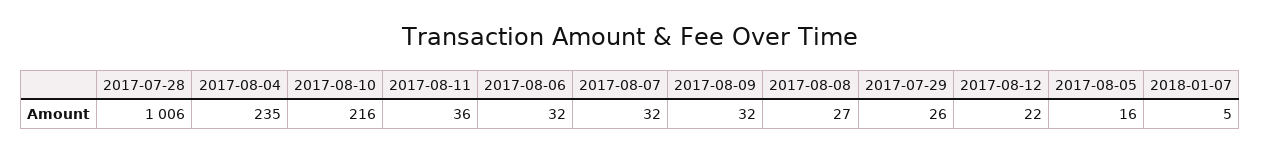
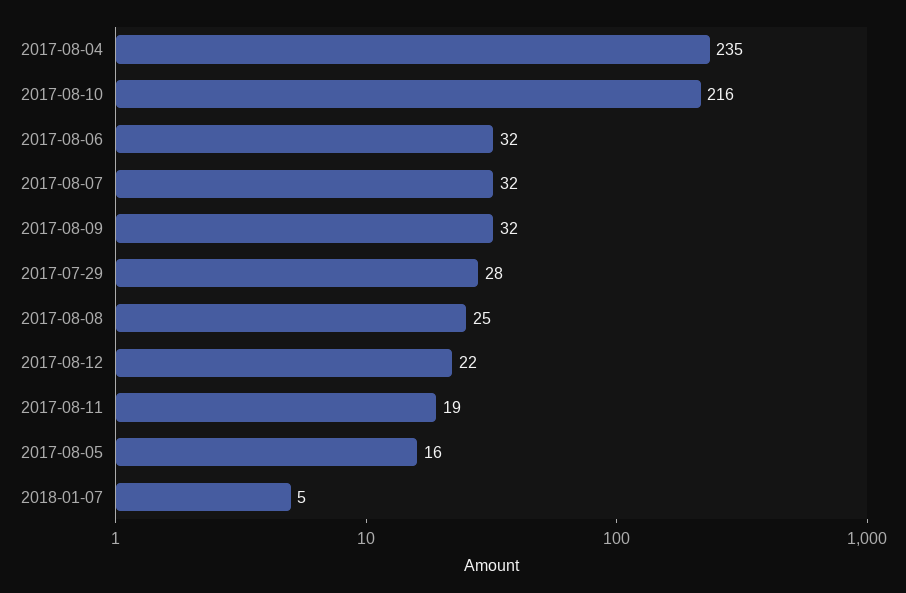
  {
-   "2017-07-28": 1006,
    "2017-08-04": 235,
    "2017-08-10": 216,
-   "2017-08-11": 36,
+   "2017-08-11": 19,
    "2017-08-06": 32,
    "2017-08-07": 32,
    "2017-08-09": 32,
-   "2017-08-08": 27,
+   "2017-08-08": 25,
-   "2017-07-29": 26,
+   "2017-07-29": 28,
    "2017-08-12": 22,
    "2017-08-05": 16,
    "2018-01-07": 5
  }

